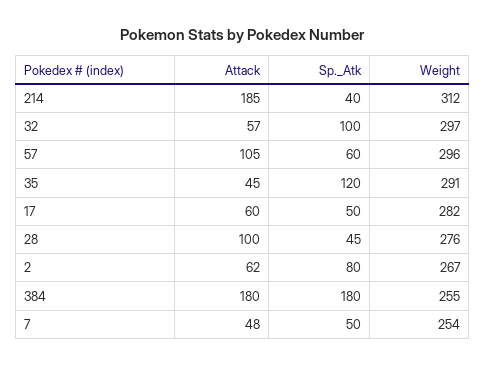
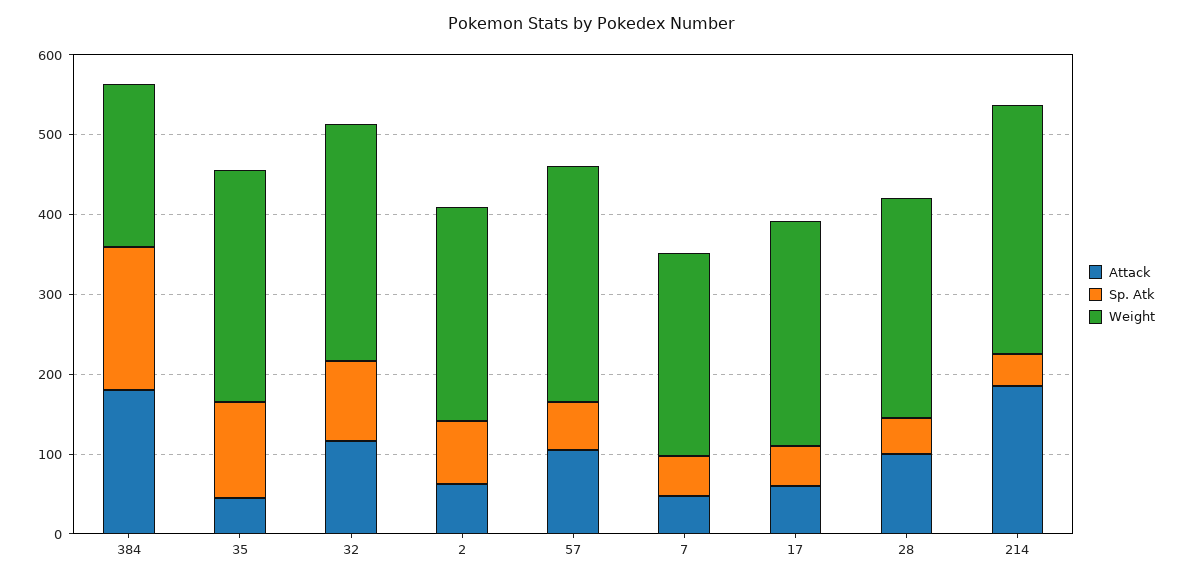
  {
    "Attack": {
      "214": 185,
-     "32": 57,
+     "32": 120,
      "57": 105,
      "35": 45,
      "17": 60,
      "28": 100,
      "2": 62,
      "384": 180,
      "7": 48
    },
    "Sp._Atk": {
      "214": 40,
      "32": 100,
      "57": 60,
      "35": 120,
      "17": 50,
      "28": 45,
      "2": 80,
      "384": 180,
      "7": 50
    },
    "Weight": {
      "214": 312,
      "32": 297,
      "57": 296,
      "35": 291,
      "17": 282,
      "28": 276,
      "2": 267,
-     "384": 255,
+     "384": 200,
      "7": 254
    }
  }

